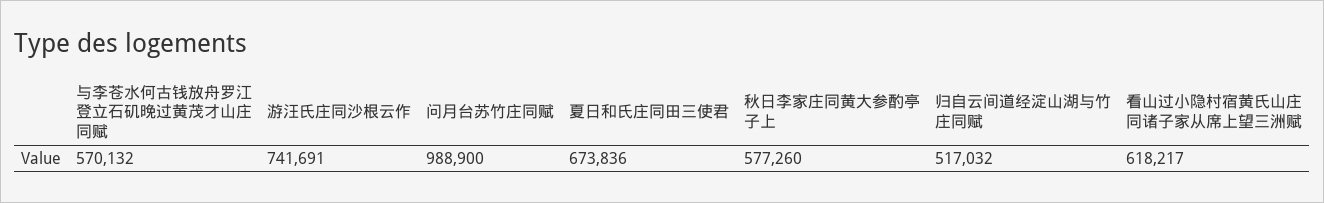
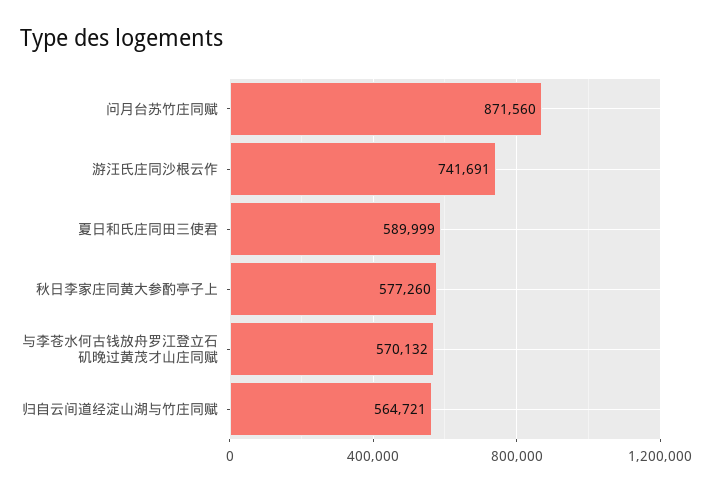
  {
    "与李苍水何古钱放舟罗江登立石矶晚过黄茂才山庄同赋": 570132,
    "游汪氏庄同沙根云作": 741691,
-   "问月台苏竹庄同赋": 988900,
+   "问月台苏竹庄同赋": 871560,
-   "夏日和氏庄同田三使君": 673836,
+   "夏日和氏庄同田三使君": 589999,
    "秋日李家庄同黄大参酌亭子上": 577260,
-   "归自云间道经淀山湖与竹庄同赋": 517032,
+   "归自云间道经淀山湖与竹庄同赋": 564721
-   "看山过小隐村宿黄氏山庄同诸子家从席上望三洲赋": 618217
  }

